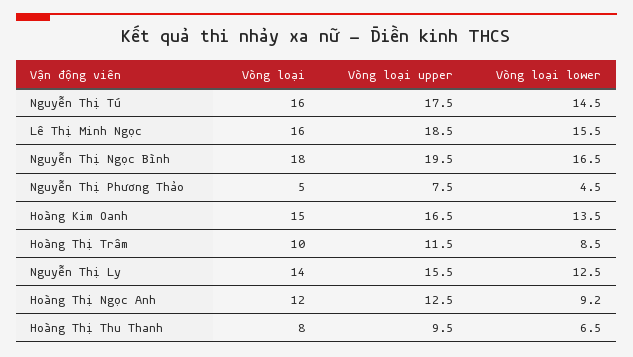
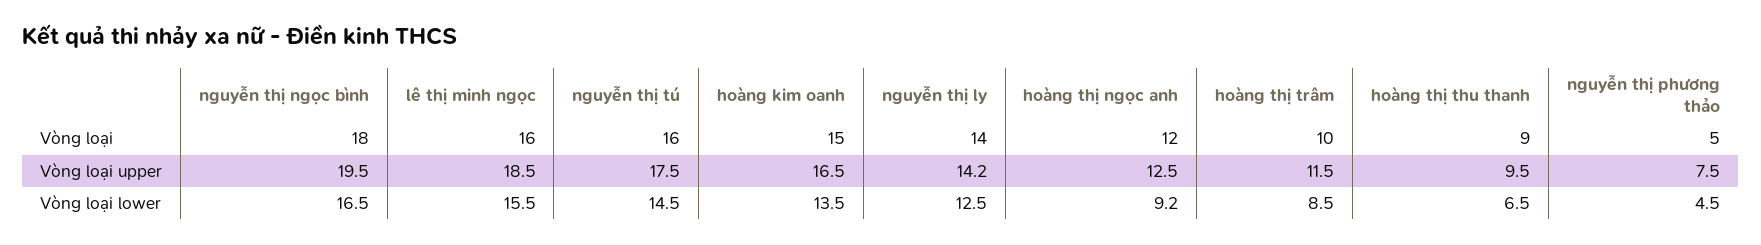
  {
    "Vòng loại": {
      "Nguyễn Thị Tú": 16,
      "Lê Thị Minh Ngọc": 16,
      "Nguyễn Thị Ngọc Bình": 18,
      "Nguyễn Thị Phương Thảo": 5,
      "Hoàng Kim Oanh": 15,
      "Hoàng Thị Trâm": 10,
      "Nguyễn Thị Ly": 14,
      "Hoàng Thị Ngọc Anh": 12,
-     "Hoàng Thị Thu Thanh": 8
+     "Hoàng Thị Thu Thanh": 9
    },
    "Vòng loại upper": {
      "Nguyễn Thị Tú": 17.5,
      "Lê Thị Minh Ngọc": 18.5,
      "Nguyễn Thị Ngọc Bình": 19.5,
      "Nguyễn Thị Phương Thảo": 7.5,
      "Hoàng Kim Oanh": 16.5,
      "Hoàng Thị Trâm": 11.5,
-     "Nguyễn Thị Ly": 15.5,
+     "Nguyễn Thị Ly": 14.2,
      "Hoàng Thị Ngọc Anh": 12.5,
      "Hoàng Thị Thu Thanh": 9.5
    },
    "Vòng loại lower": {
      "Nguyễn Thị Tú": 14.5,
      "Lê Thị Minh Ngọc": 15.5,
      "Nguyễn Thị Ngọc Bình": 16.5,
      "Nguyễn Thị Phương Thảo": 4.5,
      "Hoàng Kim Oanh": 13.5,
      "Hoàng Thị Trâm": 8.5,
      "Nguyễn Thị Ly": 12.5,
      "Hoàng Thị Ngọc Anh": 9.2,
      "Hoàng Thị Thu Thanh": 6.5
    }
  }

